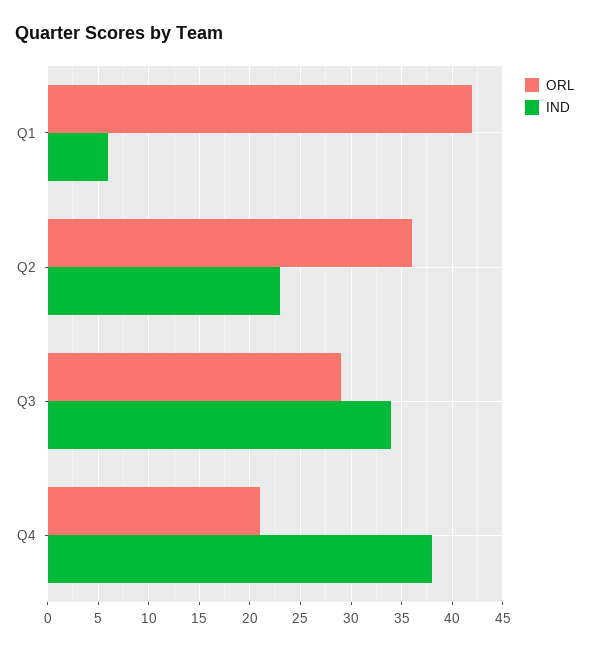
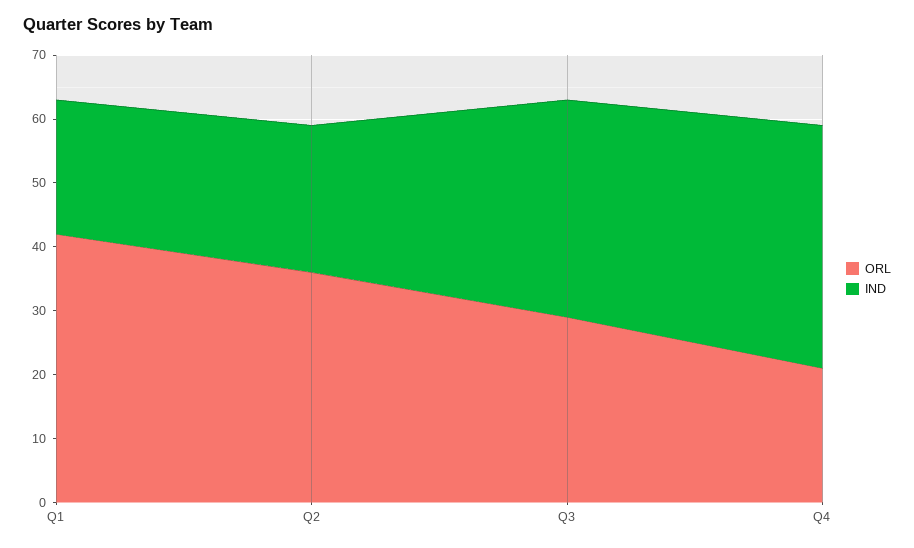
  {
    "ORL": {
      "Q1": 42,
      "Q2": 36,
      "Q3": 29,
      "Q4": 21
    },
    "IND": {
-     "Q1": 6,
+     "Q1": 20,
      "Q2": 23,
      "Q3": 34,
      "Q4": 38
    }
  }

